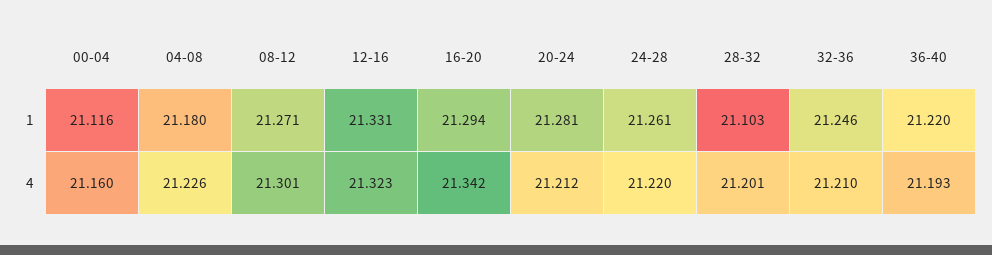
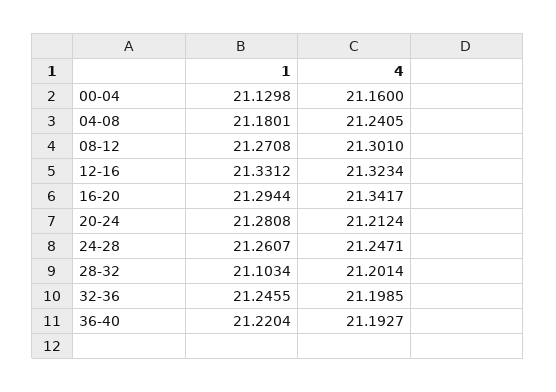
  {
    "00-04": {
-     "1": 21.116,
+     "1": 21.1298,
      "4": 21.16
    },
    "04-08": {
      "1": 21.1801,
-     "4": 21.226
+     "4": 21.2405
    },
    "08-12": {
      "1": 21.2708,
      "4": 21.301
    },
    "12-16": {
      "1": 21.3312,
      "4": 21.3234
    },
    "16-20": {
      "1": 21.2944,
      "4": 21.3417
    },
    "20-24": {
      "1": 21.2808,
      "4": 21.2124
    },
    "24-28": {
      "1": 21.2607,
-     "4": 21.22
+     "4": 21.2471
    },
    "28-32": {
      "1": 21.1034,
      "4": 21.2014
    },
    "32-36": {
      "1": 21.2455,
-     "4": 21.21
+     "4": 21.1985
    },
    "36-40": {
      "1": 21.2204,
      "4": 21.1927
    }
  }

